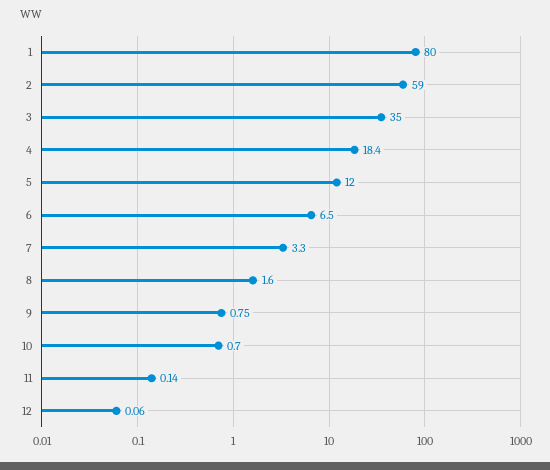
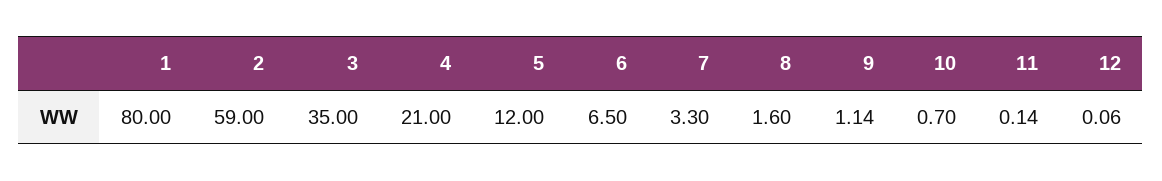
  {
    "1": 80,
    "2": 59,
    "3": 35,
-   "4": 18.4,
+   "4": 21,
    "5": 12,
    "6": 6.5,
    "7": 3.3,
    "8": 1.6,
-   "9": 0.75,
+   "9": 1.14,
    "10": 0.7,
    "11": 0.14,
    "12": 0.06
  }

